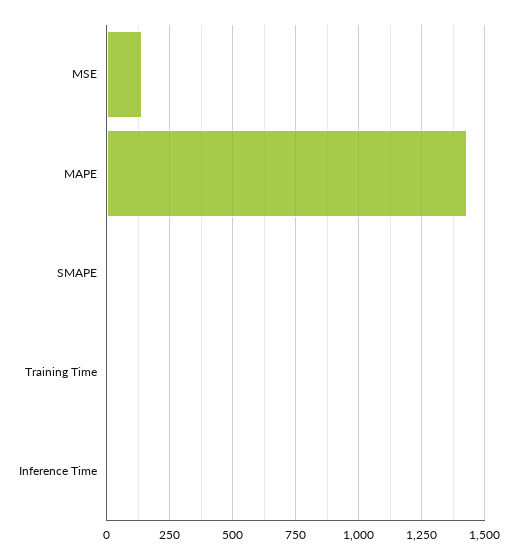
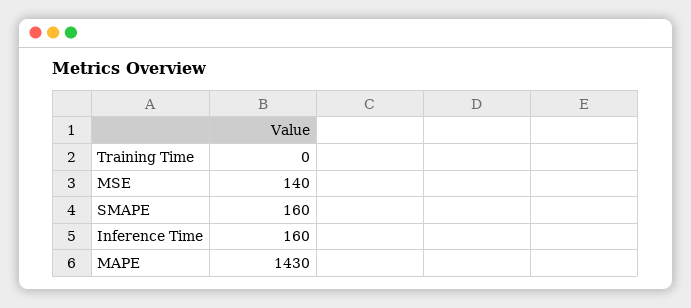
  {
    "MSE": 140,
    "MAPE": 1430,
-   "SMAPE": 0,
+   "SMAPE": 160,
    "Training Time": 0,
-   "Inference Time": 0
+   "Inference Time": 160
  }

